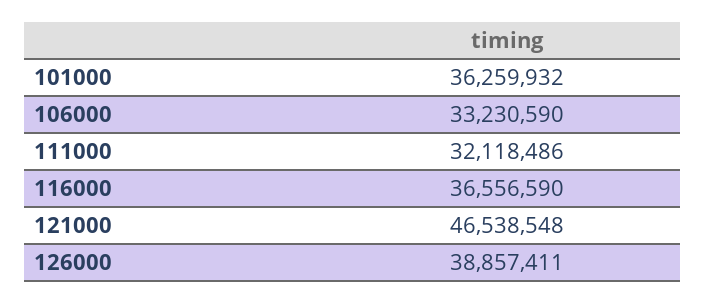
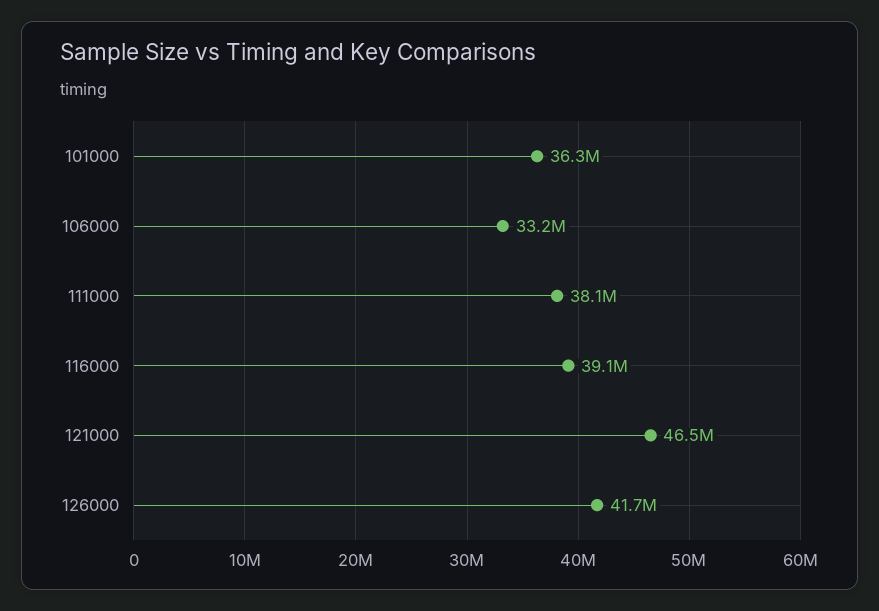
  {
    "101000": 36259932,
    "106000": 33230590,
-   "111000": 32118486,
+   "111000": 38100000,
-   "116000": 36556590,
+   "116000": 39100000,
    "121000": 46538548,
-   "126000": 38857411
+   "126000": 41700000
  }

